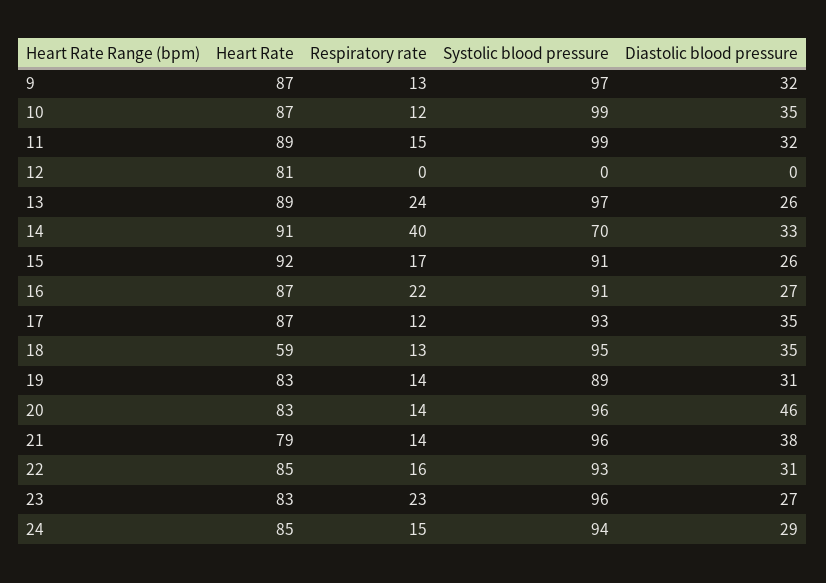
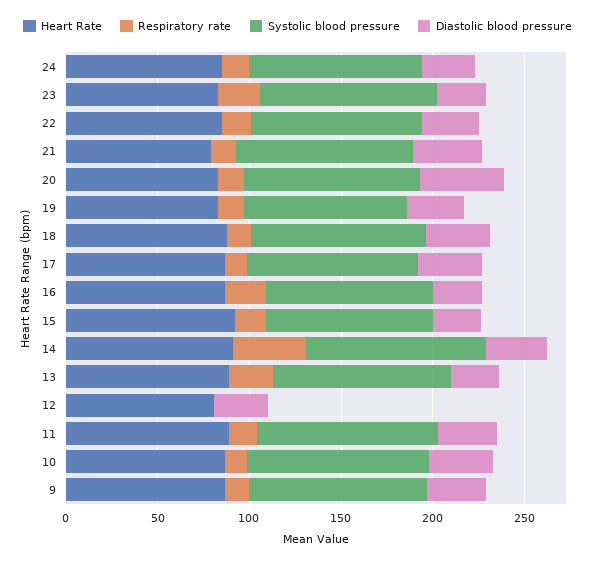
  {
    "Heart Rate": {
      "9": 87,
      "10": 87,
      "11": 89,
      "12": 81,
      "13": 89,
      "14": 91,
      "15": 92,
      "16": 87,
      "17": 87,
-     "18": 59,
+     "18": 90,
      "19": 83,
      "20": 83,
      "21": 79,
      "22": 85,
      "23": 83,
      "24": 85
    },
    "Respiratory rate": {
      "9": 13,
      "10": 12,
      "11": 15,
      "12": 0,
      "13": 24,
      "14": 40,
      "15": 17,
      "16": 22,
      "17": 12,
      "18": 13,
      "19": 14,
      "20": 14,
      "21": 14,
      "22": 16,
      "23": 23,
      "24": 15
    },
    "Systolic blood pressure": {
      "9": 97,
      "10": 99,
      "11": 99,
      "12": 0,
      "13": 97,
-     "14": 70,
+     "14": 100,
      "15": 91,
      "16": 91,
      "17": 93,
      "18": 95,
      "19": 89,
      "20": 96,
      "21": 96,
      "22": 93,
      "23": 96,
      "24": 94
    },
    "Diastolic blood pressure": {
      "9": 32,
      "10": 35,
      "11": 32,
-     "12": 0,
+     "12": 30,
      "13": 26,
      "14": 33,
      "15": 26,
      "16": 27,
      "17": 35,
      "18": 35,
      "19": 31,
      "20": 46,
      "21": 38,
      "22": 31,
      "23": 27,
      "24": 29
    }
  }

